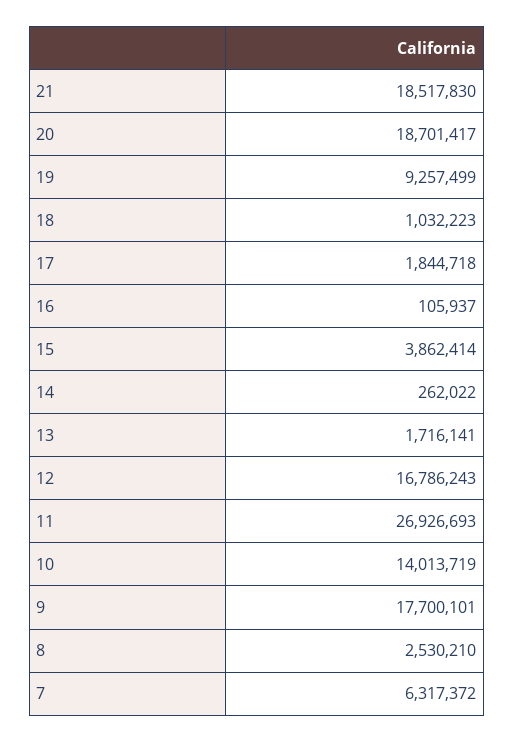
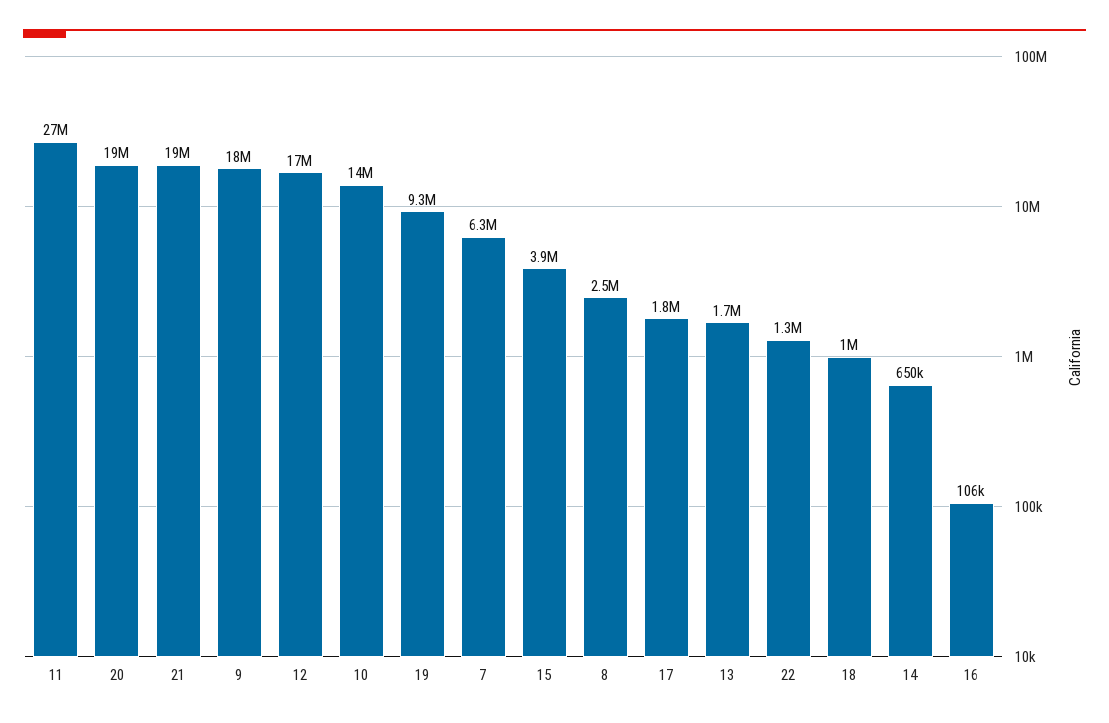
  {
    "21": 18517830,
    "20": 18701417,
    "19": 9257499,
    "18": 1032223,
    "17": 1844718,
    "16": 105937,
    "15": 3862414,
-   "14": 262022,
+   "14": 650000,
    "13": 1716141,
    "12": 16786243,
    "11": 26926693,
    "10": 14013719,
    "9": 17700101,
    "8": 2530210,
-   "7": 6317372
+   "7": 6317372,
+   "22": 1300000
  }

